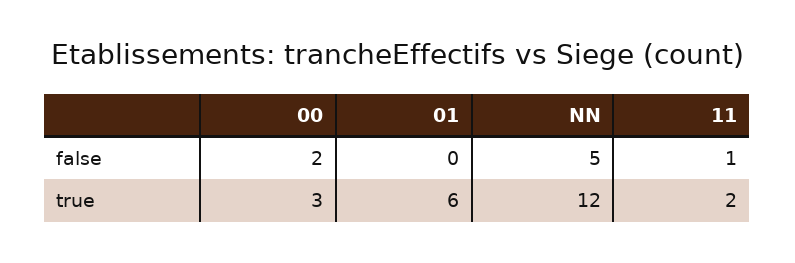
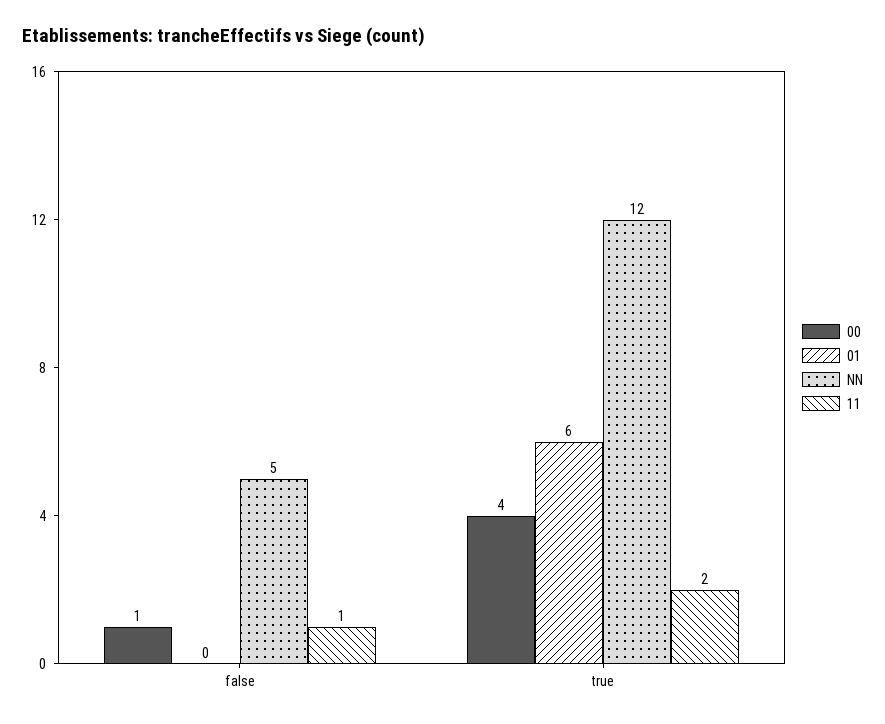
  {
    "00": {
-     "false": 2,
+     "false": 1,
-     "true": 3
+     "true": 4
    },
    "01": {
      "false": 0,
      "true": 6
    },
    "NN": {
      "false": 5,
      "true": 12
    },
    "11": {
      "false": 1,
      "true": 2
    }
  }

